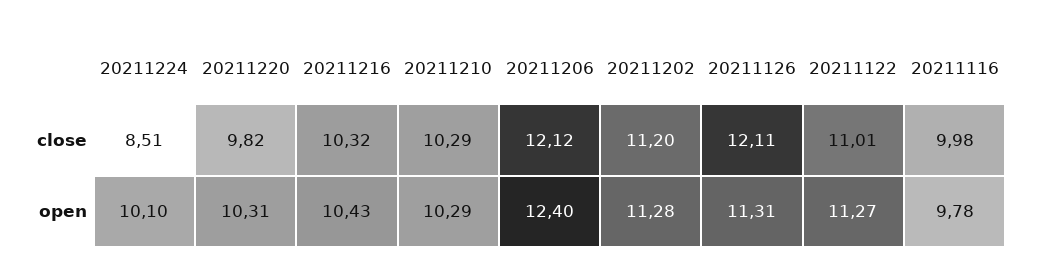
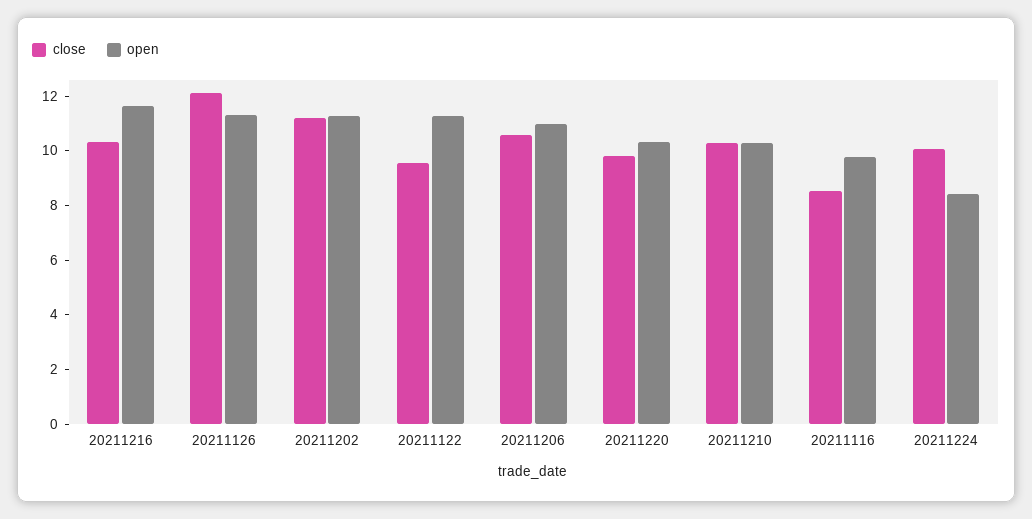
  {
    "close": {
-     "20211224": 8.51,
+     "20211224": 10,
      "20211220": 9.82,
      "20211216": 10.32,
      "20211210": 10.29,
-     "20211206": 12.12,
+     "20211206": 10.5,
      "20211202": 11.2,
      "20211126": 12.11,
-     "20211122": 11.01,
+     "20211122": 9.5,
-     "20211116": 9.98
+     "20211116": 8.5
    },
    "open": {
-     "20211224": 10.1,
+     "20211224": 8.5,
      "20211220": 10.31,
-     "20211216": 10.43,
+     "20211216": 11.5,
      "20211210": 10.29,
-     "20211206": 12.4,
+     "20211206": 11,
      "20211202": 11.28,
      "20211126": 11.31,
      "20211122": 11.27,
      "20211116": 9.78
    }
  }

